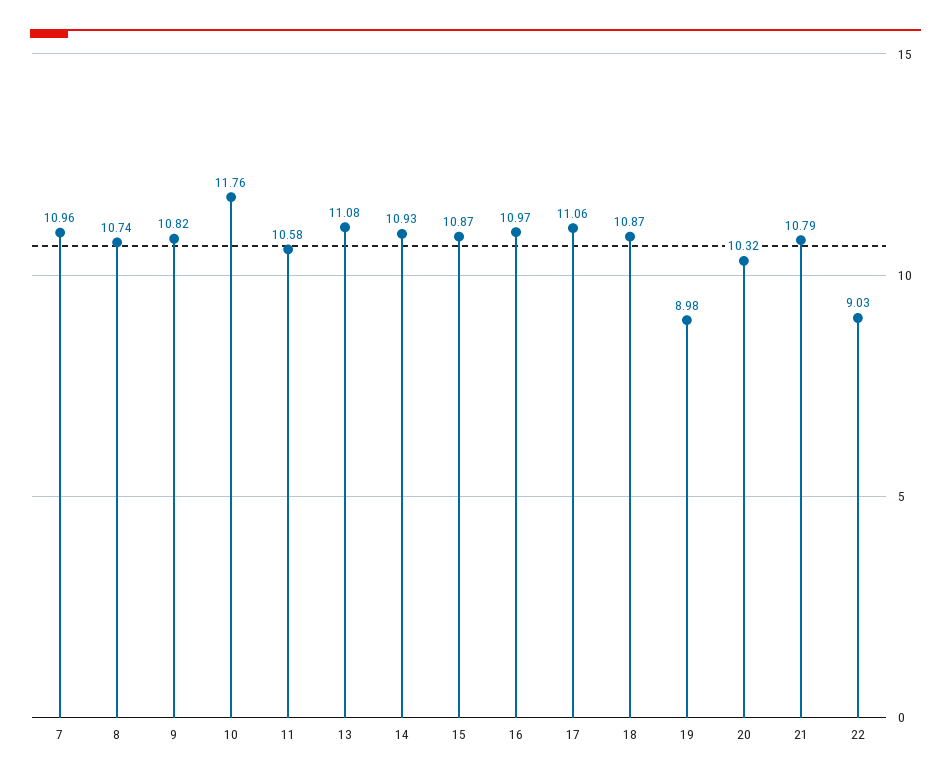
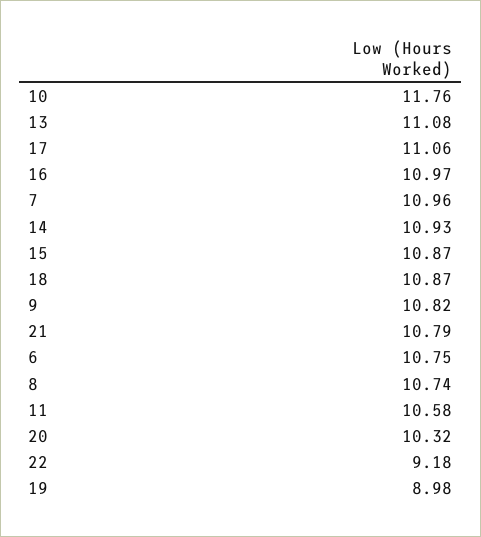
  {
    "7": 10.96,
    "8": 10.74,
    "9": 10.82,
    "10": 11.76,
    "11": 10.58,
    "13": 11.08,
    "14": 10.93,
    "15": 10.87,
    "16": 10.97,
    "17": 11.06,
    "18": 10.87,
    "19": 8.98,
    "20": 10.32,
    "21": 10.79,
-   "22": 9.03
+   "22": 9.18,
+   "6": 10.75
  }

